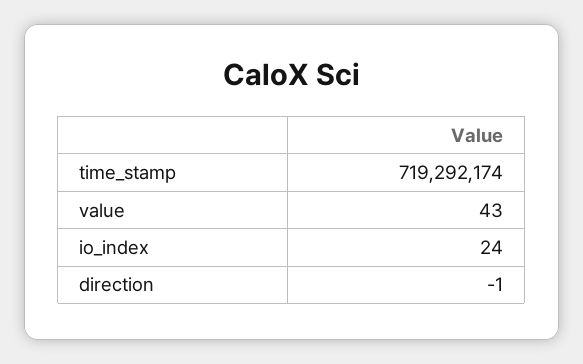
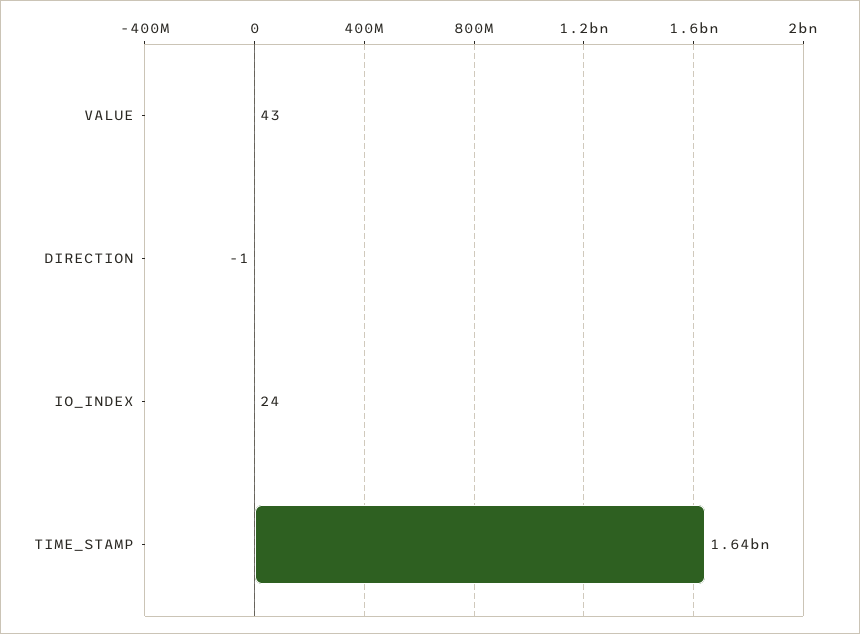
  {
-   "time_stamp": 719292174,
+   "time_stamp": 1640000000,
    "value": 43,
    "io_index": 24,
    "direction": -1
  }

